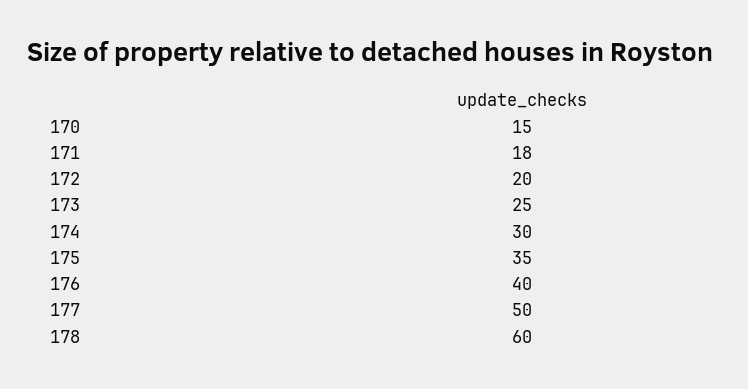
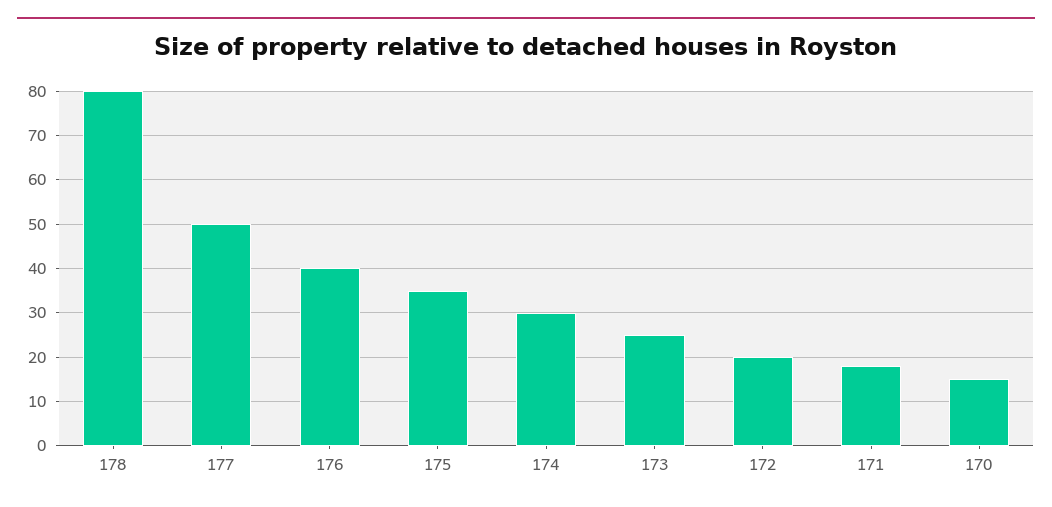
  {
    "170": 15,
    "171": 18,
    "172": 20,
    "173": 25,
    "174": 30,
    "175": 35,
    "176": 40,
    "177": 50,
-   "178": 60
+   "178": 80
  }

